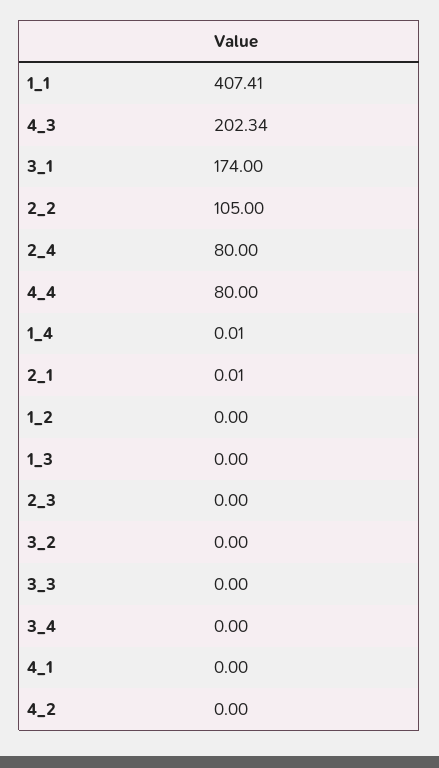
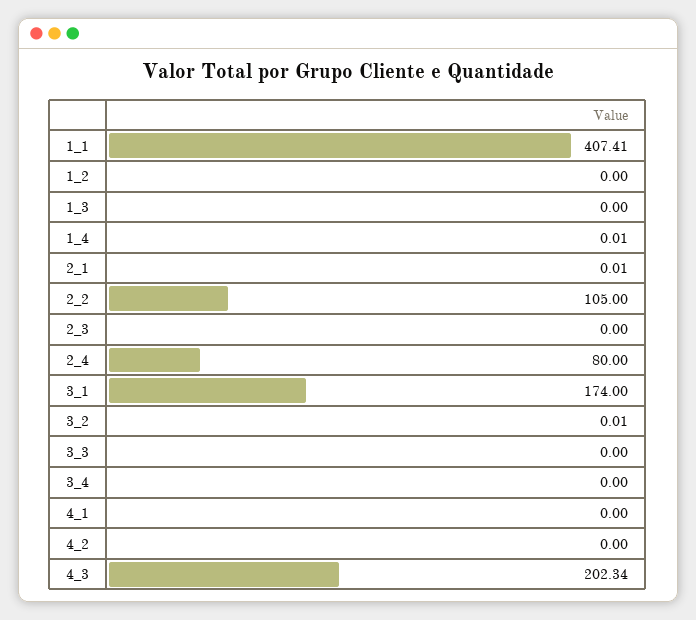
  {
    "1_1": 407.41,
    "4_3": 202.34,
    "3_1": 174,
    "2_2": 105,
    "2_4": 80,
-   "4_4": 80,
    "1_4": 0.01,
    "2_1": 0.01,
    "1_2": 0,
    "1_3": 0,
    "2_3": 0,
-   "3_2": 0,
+   "3_2": 0.01,
    "3_3": 0,
    "3_4": 0,
    "4_1": 0,
    "4_2": 0
  }

